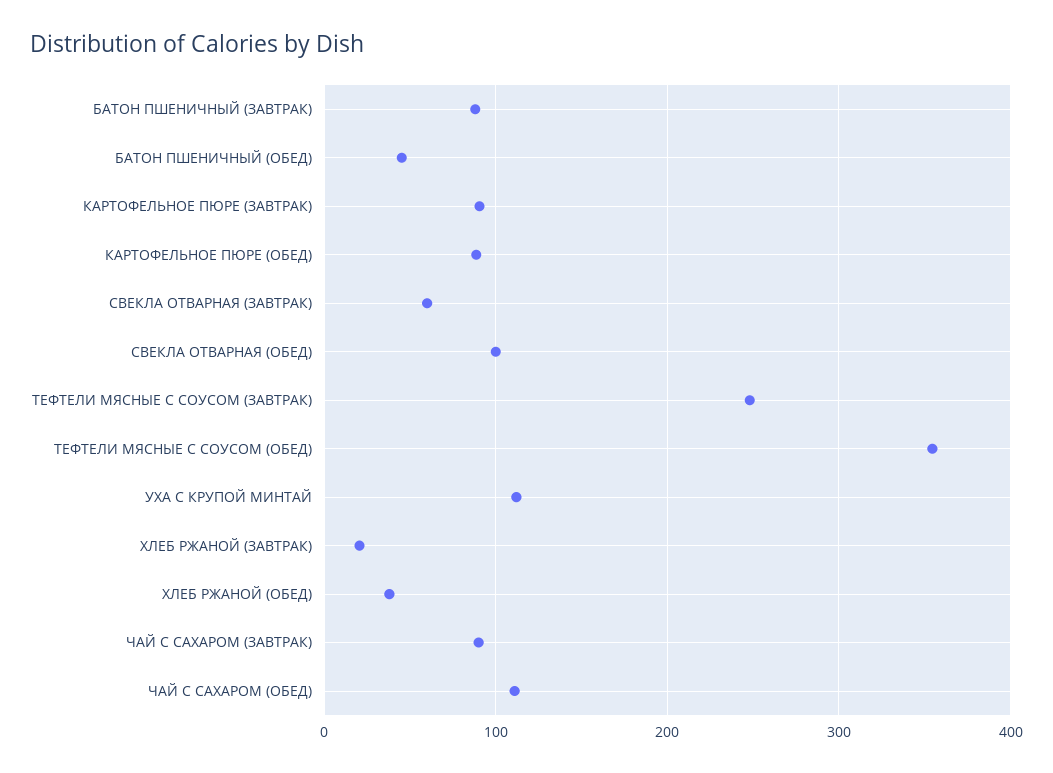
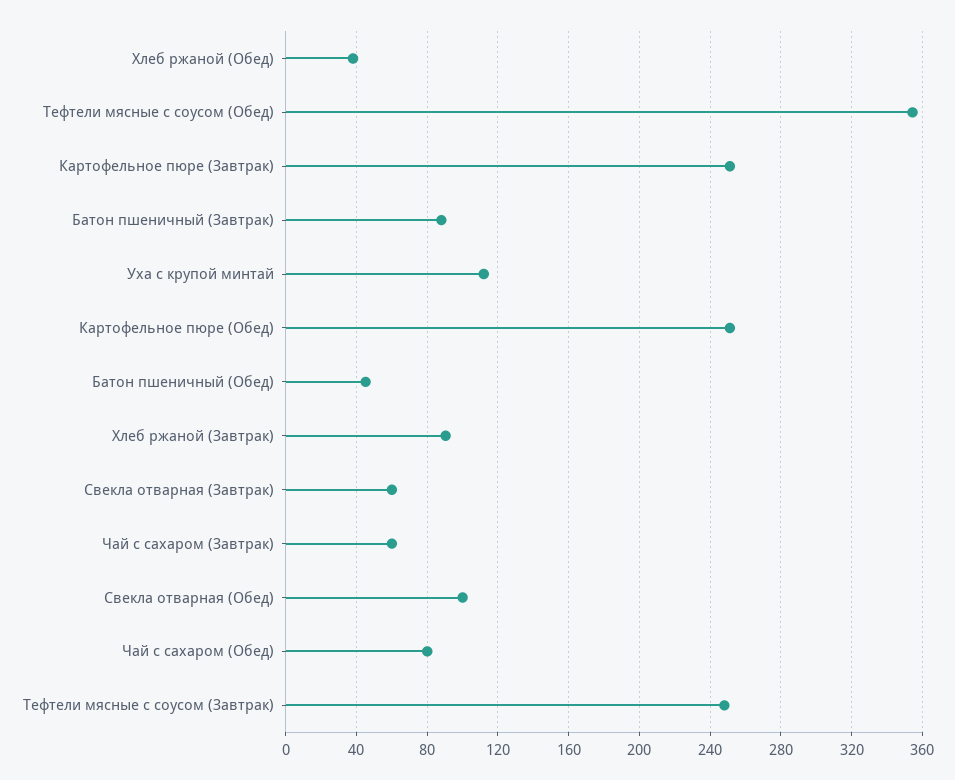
  {
    "БАТОН ПШЕНИЧНЫЙ (ЗАВТРАК)": 90,
    "БАТОН ПШЕНИЧНЫЙ (ОБЕД)": 45,
-   "КАРТОФЕЛЬНОЕ ПЮРЕ (ЗАВТРАК)": 90,
+   "КАРТОФЕЛЬНОЕ ПЮРЕ (ЗАВТРАК)": 250,
-   "КАРТОФЕЛЬНОЕ ПЮРЕ (ОБЕД)": 90,
+   "КАРТОФЕЛЬНОЕ ПЮРЕ (ОБЕД)": 250,
    "СВЕКЛА ОТВАРНАЯ (ЗАВТРАК)": 60,
    "СВЕКЛА ОТВАРНАЯ (ОБЕД)": 100,
    "ТЕФТЕЛИ МЯСНЫЕ С СОУСОМ (ЗАВТРАК)": 250,
    "ТЕФТЕЛИ МЯСНЫЕ С СОУСОМ (ОБЕД)": 355,
    "УХА С КРУПОЙ МИНТАЙ": 110,
-   "ХЛЕБ РЖАНОЙ (ЗАВТРАК)": 20,
+   "ХЛЕБ РЖАНОЙ (ЗАВТРАК)": 90,
    "ХЛЕБ РЖАНОЙ (ОБЕД)": 40,
-   "ЧАЙ С САХАРОМ (ЗАВТРАК)": 90,
+   "ЧАЙ С САХАРОМ (ЗАВТРАК)": 60,
-   "ЧАЙ С САХАРОМ (ОБЕД)": 110
+   "ЧАЙ С САХАРОМ (ОБЕД)": 80
  }

